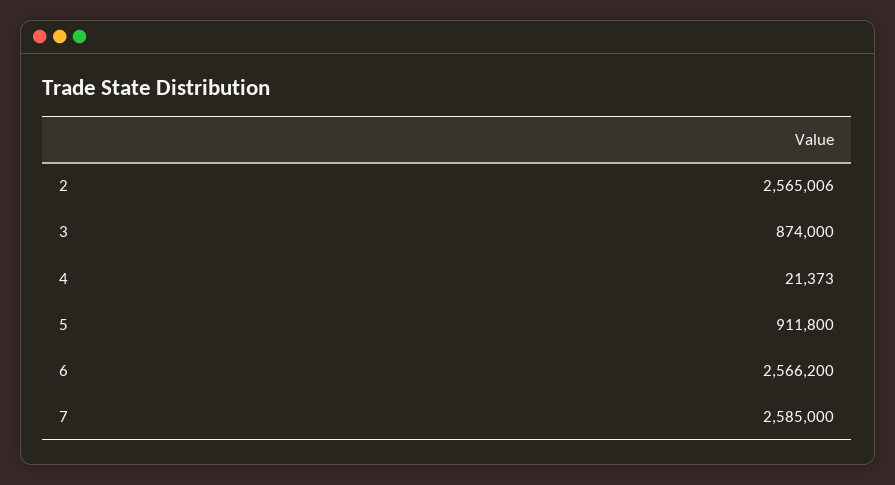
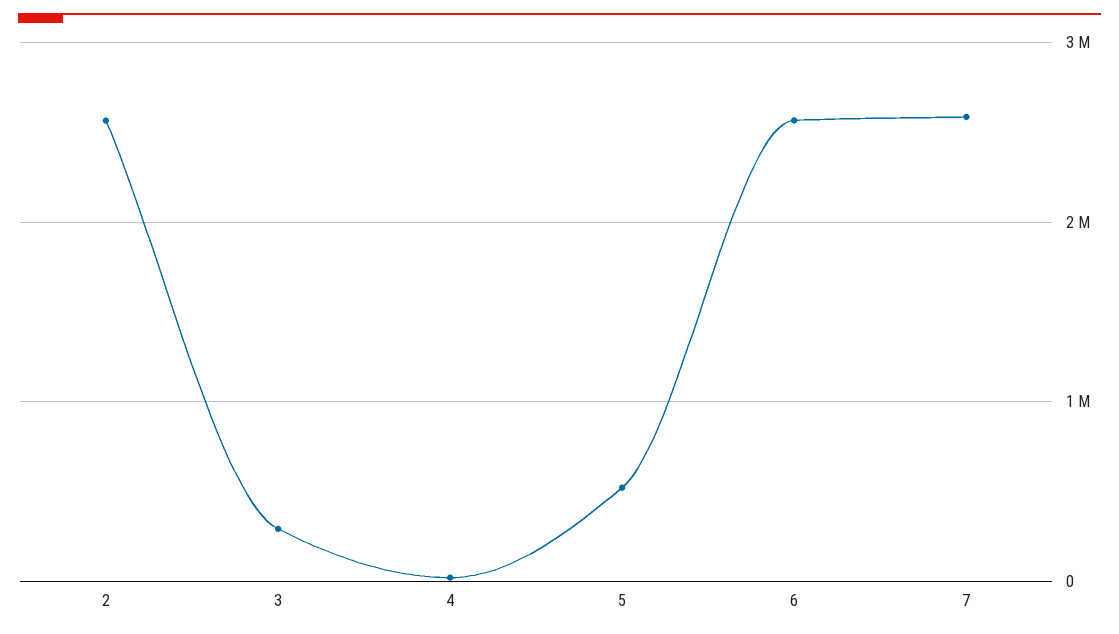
  {
    "2": 2565006,
-   "3": 874000,
+   "3": 300000,
    "4": 21373,
-   "5": 911800,
+   "5": 500000,
    "6": 2566200,
    "7": 2585000
  }

